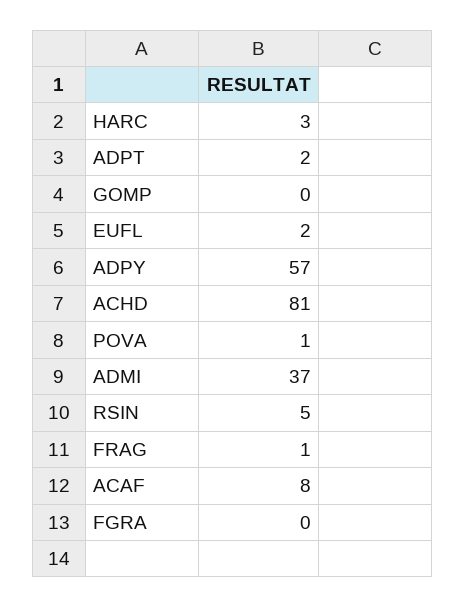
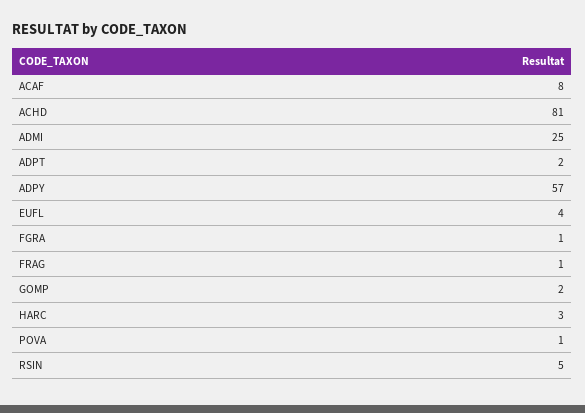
  {
    "HARC": 3,
    "ADPT": 2,
-   "GOMP": 0,
+   "GOMP": 2,
-   "EUFL": 2,
+   "EUFL": 4,
    "ADPY": 57,
    "ACHD": 81,
    "POVA": 1,
-   "ADMI": 37,
+   "ADMI": 25,
    "RSIN": 5,
    "FRAG": 1,
    "ACAF": 8,
-   "FGRA": 0
+   "FGRA": 1
  }

